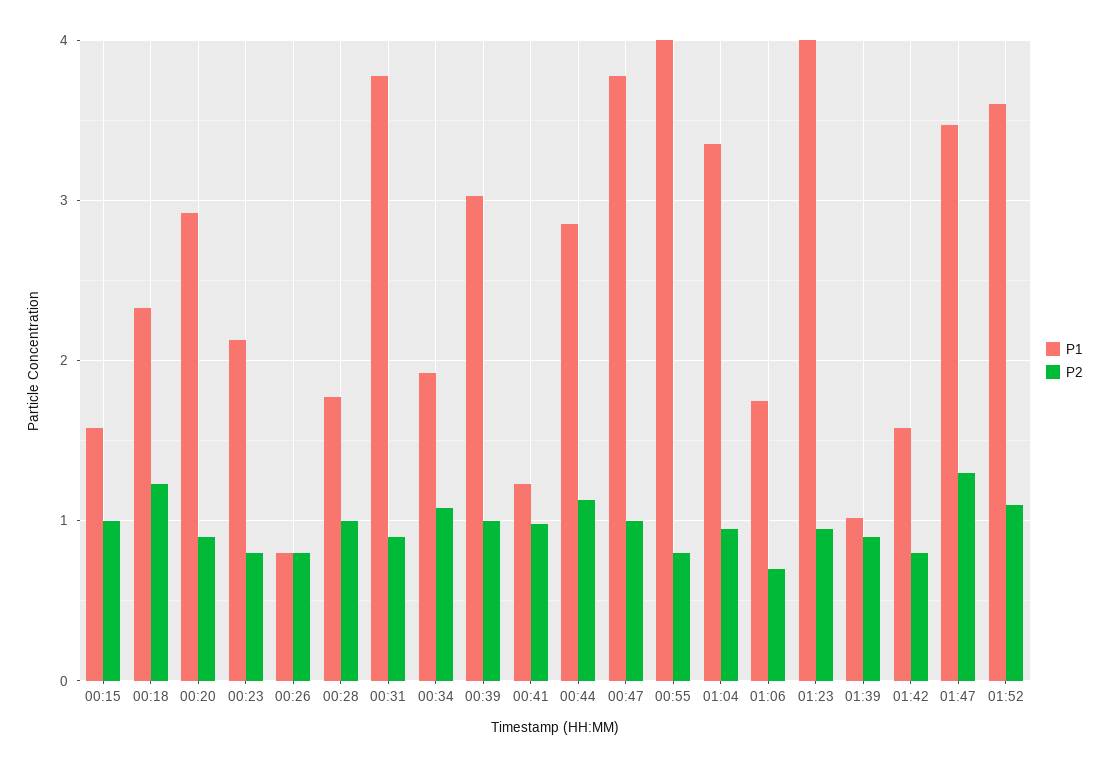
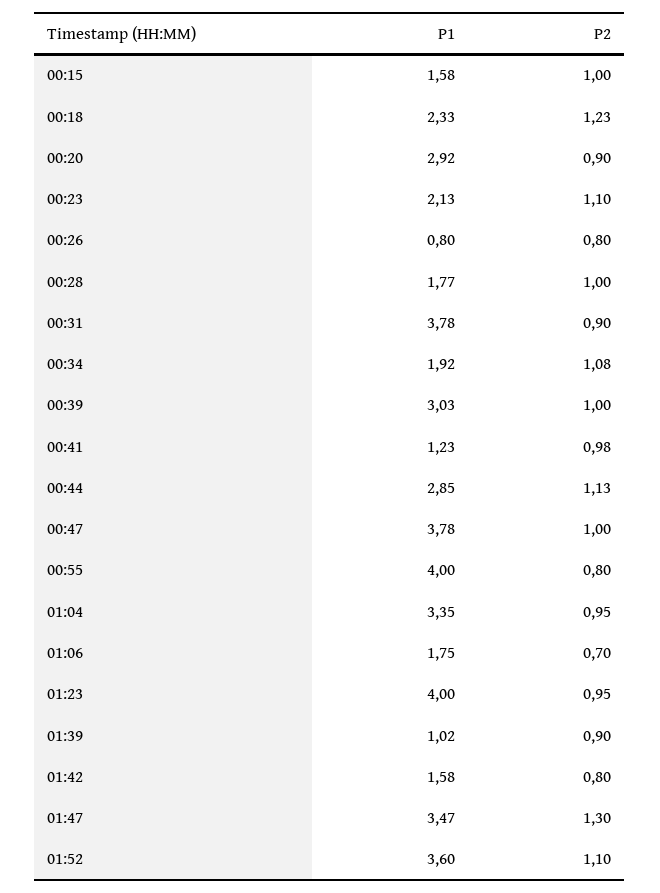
  {
    "P1": {
      "00:15": 1.58,
      "00:18": 2.33,
      "00:20": 2.92,
      "00:23": 2.13,
      "00:26": 0.8,
      "00:28": 1.77,
      "00:31": 3.78,
      "00:34": 1.92,
      "00:39": 3.03,
      "00:41": 1.23,
      "00:44": 2.85,
      "00:47": 3.78,
      "00:55": 4,
      "01:04": 3.35,
      "01:06": 1.75,
      "01:23": 4,
      "01:39": 1.02,
      "01:42": 1.58,
      "01:47": 3.47,
      "01:52": 3.6
    },
    "P2": {
      "00:15": 1,
      "00:18": 1.23,
      "00:20": 0.9,
-     "00:23": 0.8,
+     "00:23": 1.1,
      "00:26": 0.8,
      "00:28": 1,
      "00:31": 0.9,
      "00:34": 1.08,
      "00:39": 1,
      "00:41": 0.98,
      "00:44": 1.13,
      "00:47": 1,
      "00:55": 0.8,
      "01:04": 0.95,
      "01:06": 0.7,
      "01:23": 0.95,
      "01:39": 0.9,
      "01:42": 0.8,
      "01:47": 1.3,
      "01:52": 1.1
    }
  }

